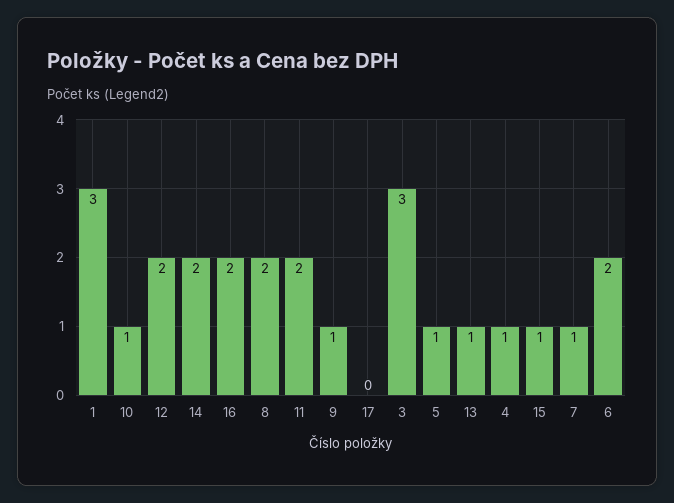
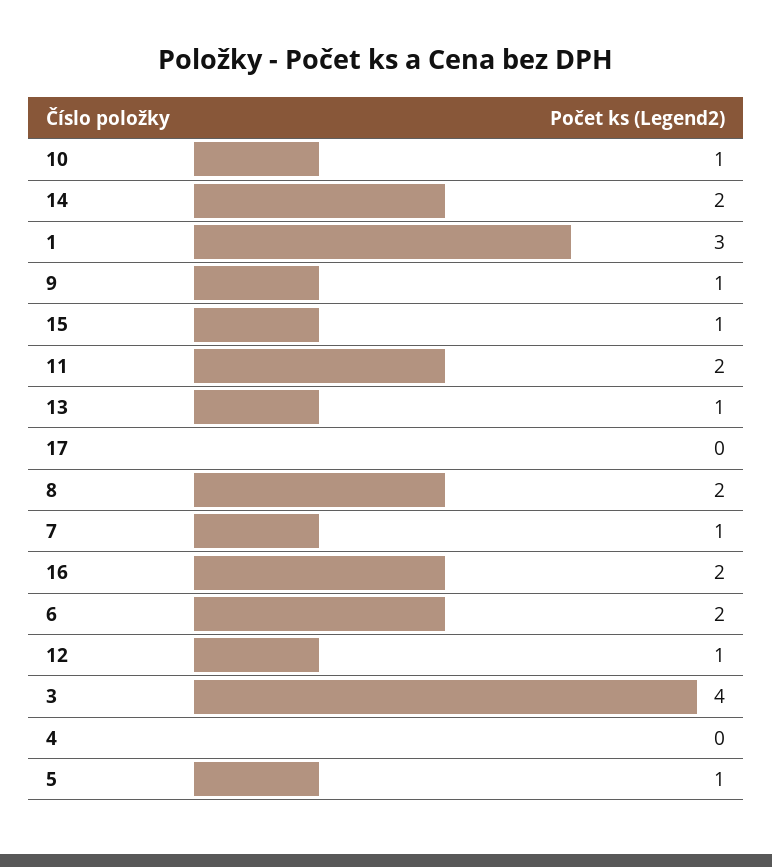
  {
    "1": 3,
    "10": 1,
-   "12": 2,
+   "12": 1,
    "14": 2,
    "16": 2,
    "8": 2,
    "11": 2,
    "9": 1,
    "17": 0,
-   "3": 3,
+   "3": 4,
    "5": 1,
    "13": 1,
-   "4": 1,
+   "4": 0,
    "15": 1,
    "7": 1,
    "6": 2
  }

